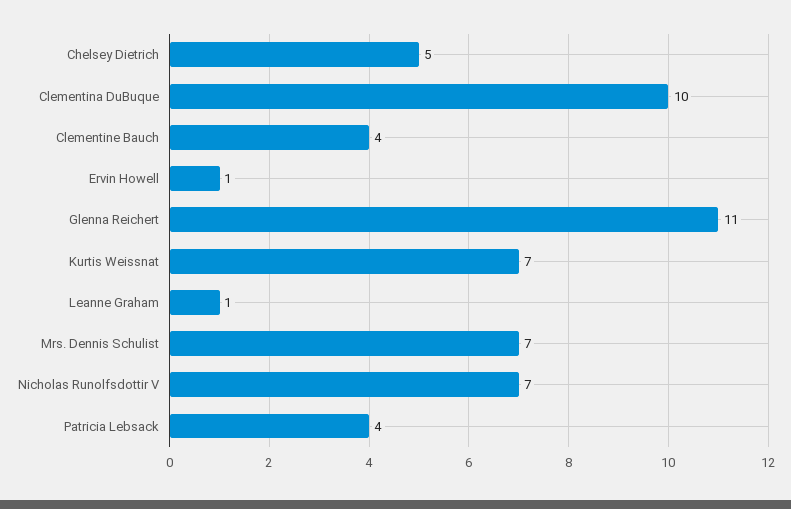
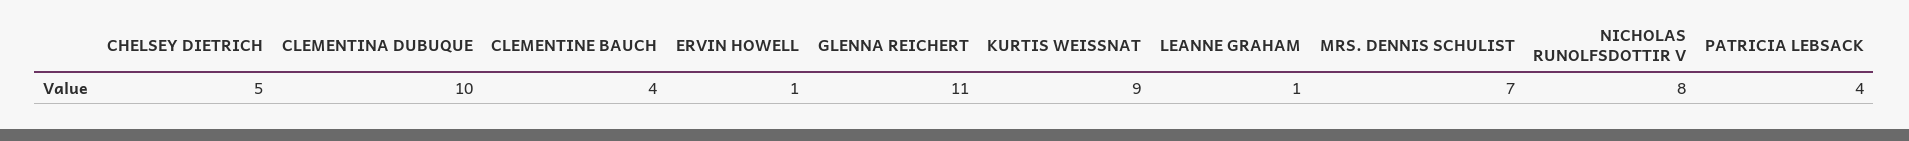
  {
    "Chelsey Dietrich": 5,
    "Clementina DuBuque": 10,
    "Clementine Bauch": 4,
    "Ervin Howell": 1,
    "Glenna Reichert": 11,
-   "Kurtis Weissnat": 7,
+   "Kurtis Weissnat": 9,
    "Leanne Graham": 1,
    "Mrs. Dennis Schulist": 7,
-   "Nicholas Runolfsdottir V": 7,
+   "Nicholas Runolfsdottir V": 8,
    "Patricia Lebsack": 4
  }

